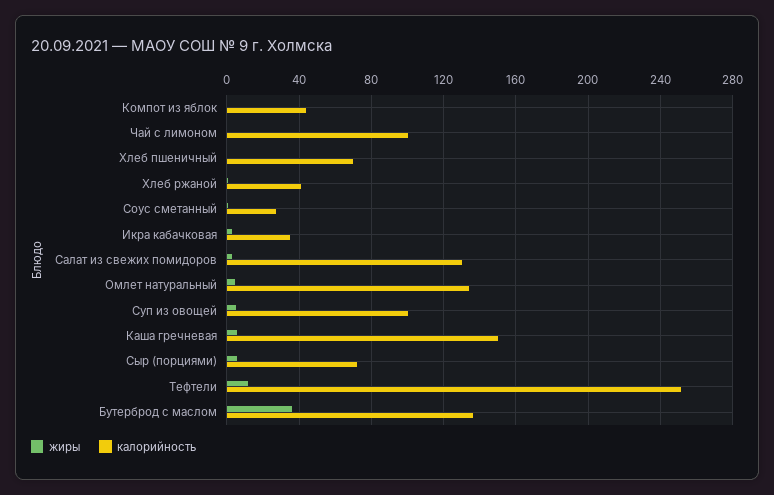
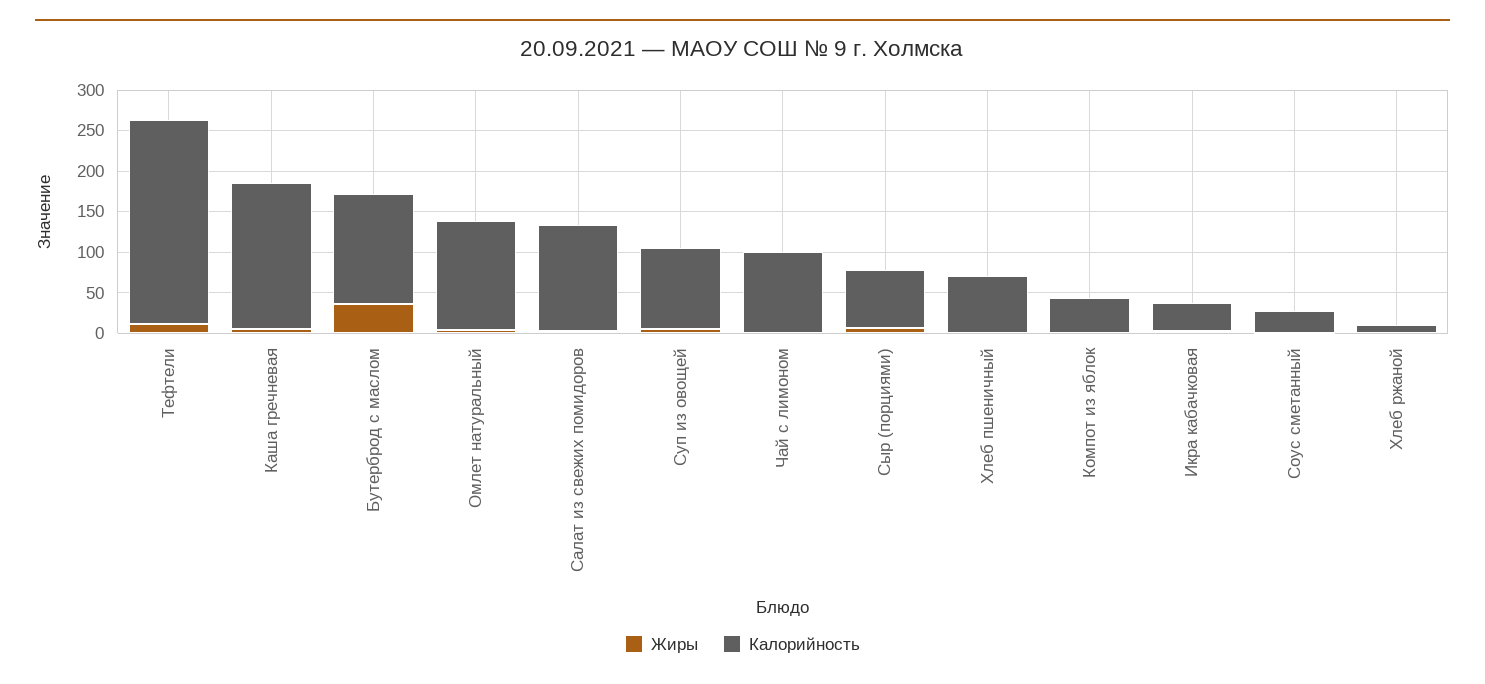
  {
    "жиры": {
      "Компот из яблок": 0,
      "Чай с лимоном": 0,
      "Хлеб пшеничный": 0,
      "Хлеб ржаной": 0,
      "Соус сметанный": 0,
      "Икра кабачковая": 5,
      "Салат из свежих помидоров": 5,
      "Омлет натуральный": 5,
      "Суп из овощей": 5,
      "Каша гречневая": 5,
      "Сыр (порциями)": 5,
      "Тефтели": 10,
      "Бутерброд с маслом": 35
    },
    "калорийность": {
      "Компот из яблок": 45,
      "Чай с лимоном": 100,
      "Хлеб пшеничный": 70,
-     "Хлеб ржаной": 40,
+     "Хлеб ржаной": 10,
      "Соус сметанный": 25,
      "Икра кабачковая": 35,
      "Салат из свежих помидоров": 130,
      "Омлет натуральный": 135,
      "Суп из овощей": 100,
-     "Каша гречневая": 150,
+     "Каша гречневая": 180,
      "Сыр (порциями)": 70,
      "Тефтели": 250,
      "Бутерброд с маслом": 135
    }
  }

